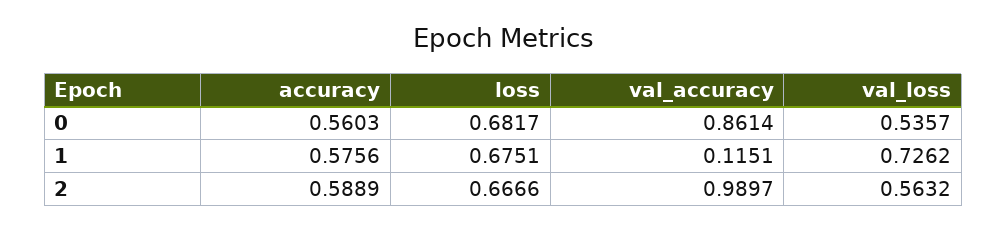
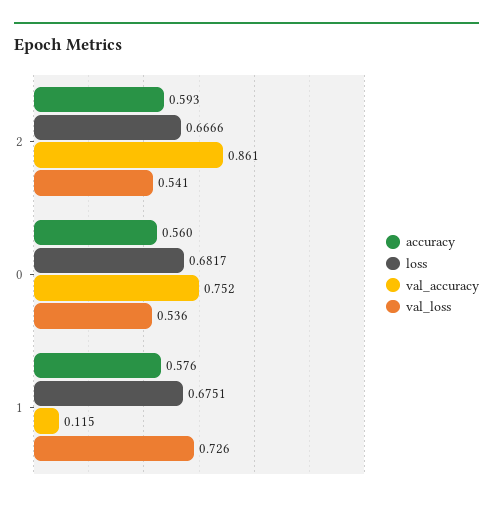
  {
    "accuracy": {
      "0": 0.5603,
      "1": 0.5756,
-     "2": 0.5889
+     "2": 0.593
    },
    "loss": {
      "0": 0.6817,
      "1": 0.6751,
      "2": 0.6666
    },
    "val_accuracy": {
-     "0": 0.8614,
+     "0": 0.752,
      "1": 0.1151,
-     "2": 0.9897
+     "2": 0.861
    },
    "val_loss": {
      "0": 0.5357,
      "1": 0.7262,
-     "2": 0.5632
+     "2": 0.541
    }
  }

